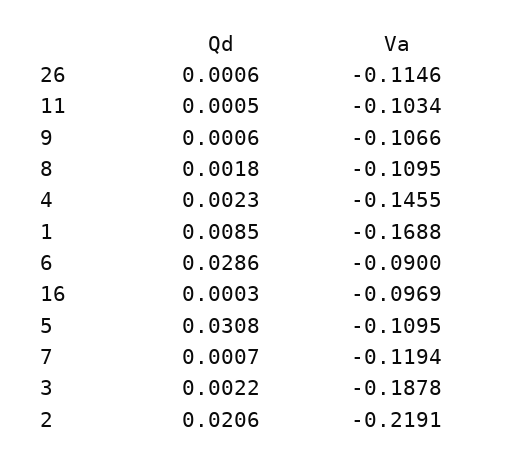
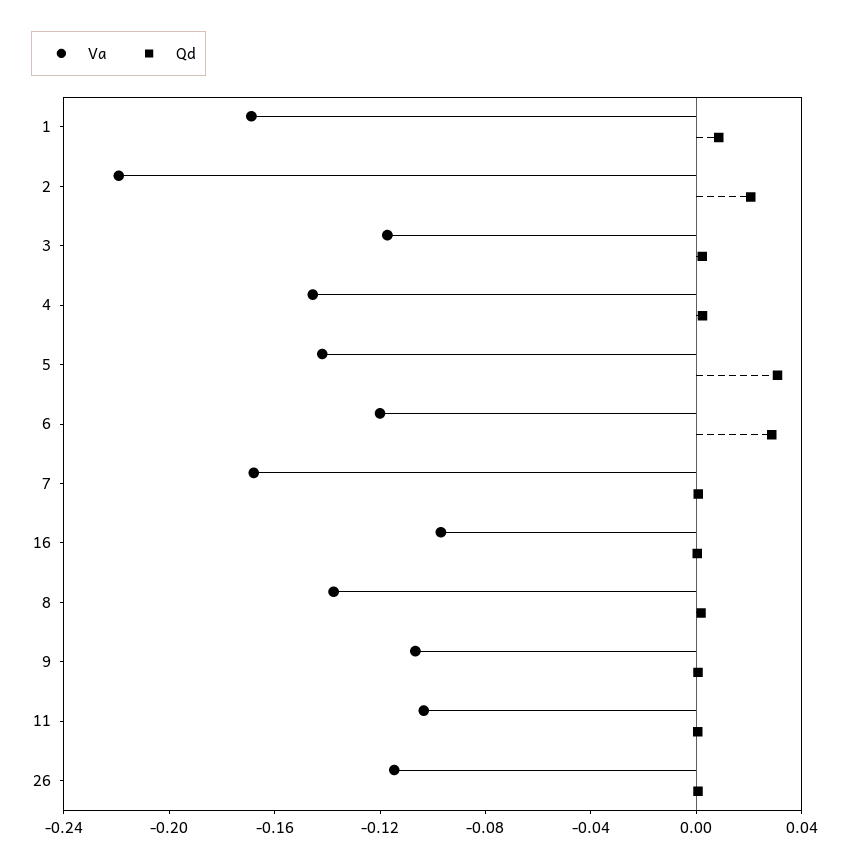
  {
    "Qd": {
      "26": 0.0006,
      "11": 0.0005,
      "9": 0.0006,
      "8": 0.0018,
      "4": 0.0023,
      "1": 0.0085,
      "6": 0.0286,
      "16": 0.0003,
      "5": 0.0308,
      "7": 0.0007,
      "3": 0.0022,
      "2": 0.0206
    },
    "Va": {
      "26": -0.1146,
      "11": -0.1034,
      "9": -0.1066,
-     "8": -0.1095,
+     "8": -0.14,
      "4": -0.1455,
      "1": -0.1688,
-     "6": -0.09,
+     "6": -0.12,
      "16": -0.0969,
-     "5": -0.1095,
+     "5": -0.14,
-     "7": -0.1194,
+     "7": -0.17,
-     "3": -0.1878,
+     "3": -0.12,
      "2": -0.2191
    }
  }

